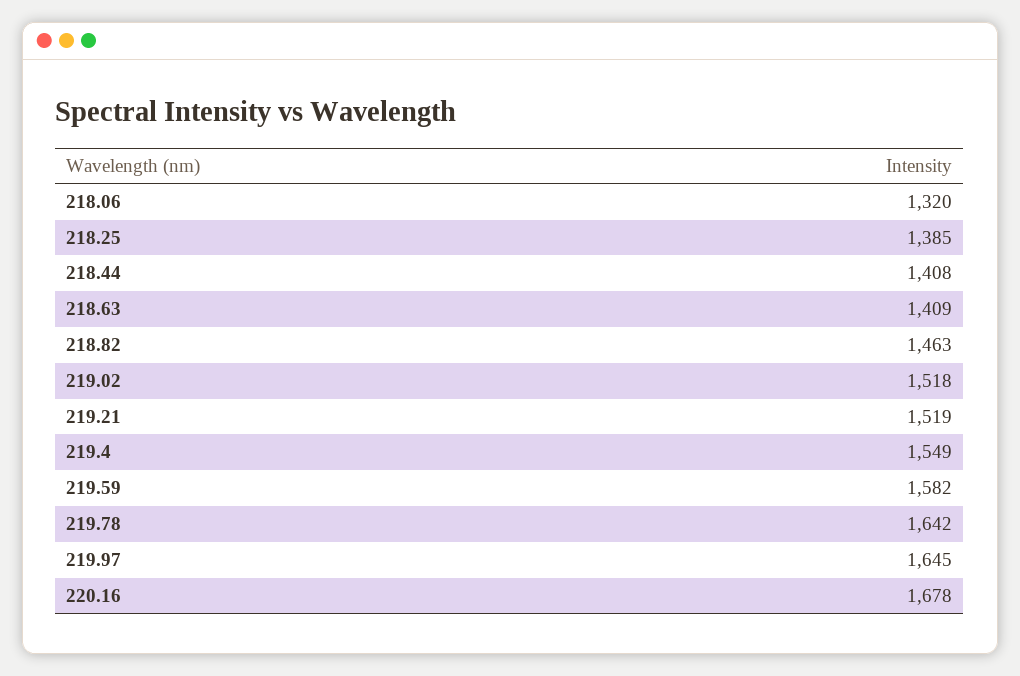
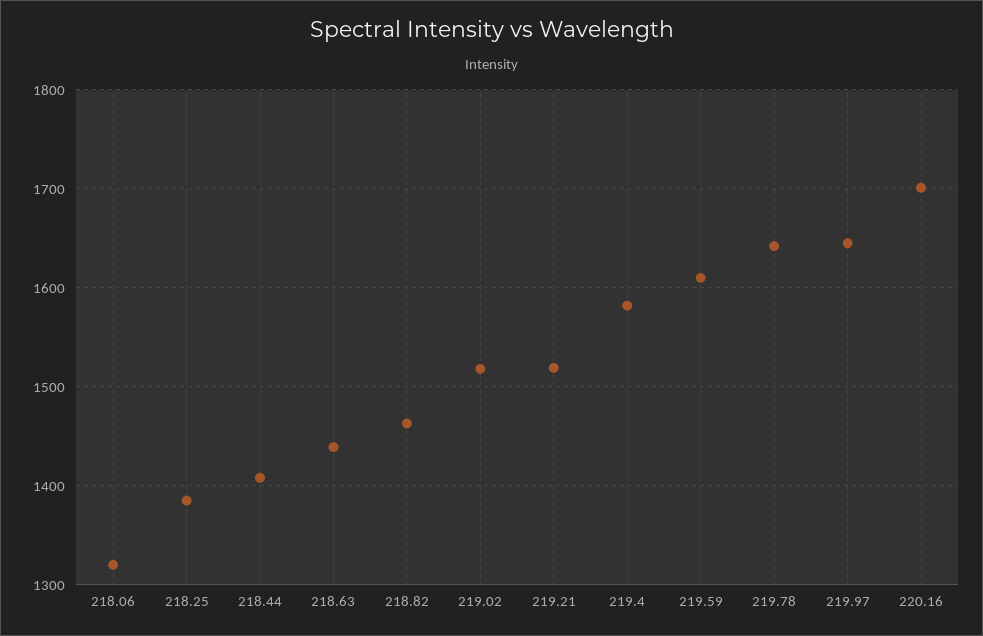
  {
    "218.06": 1320,
    "218.25": 1385,
    "218.44": 1408,
-   "218.63": 1409,
+   "218.63": 1440,
    "218.82": 1463,
    "219.02": 1518,
    "219.21": 1519,
-   "219.4": 1549,
+   "219.4": 1580,
-   "219.59": 1582,
+   "219.59": 1610,
    "219.78": 1642,
    "219.97": 1645,
-   "220.16": 1678
+   "220.16": 1700
  }

